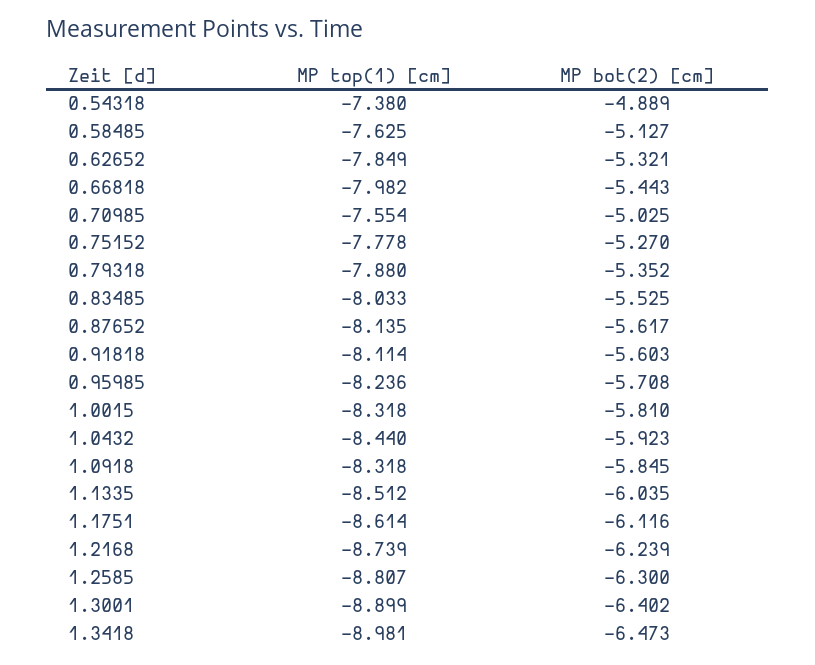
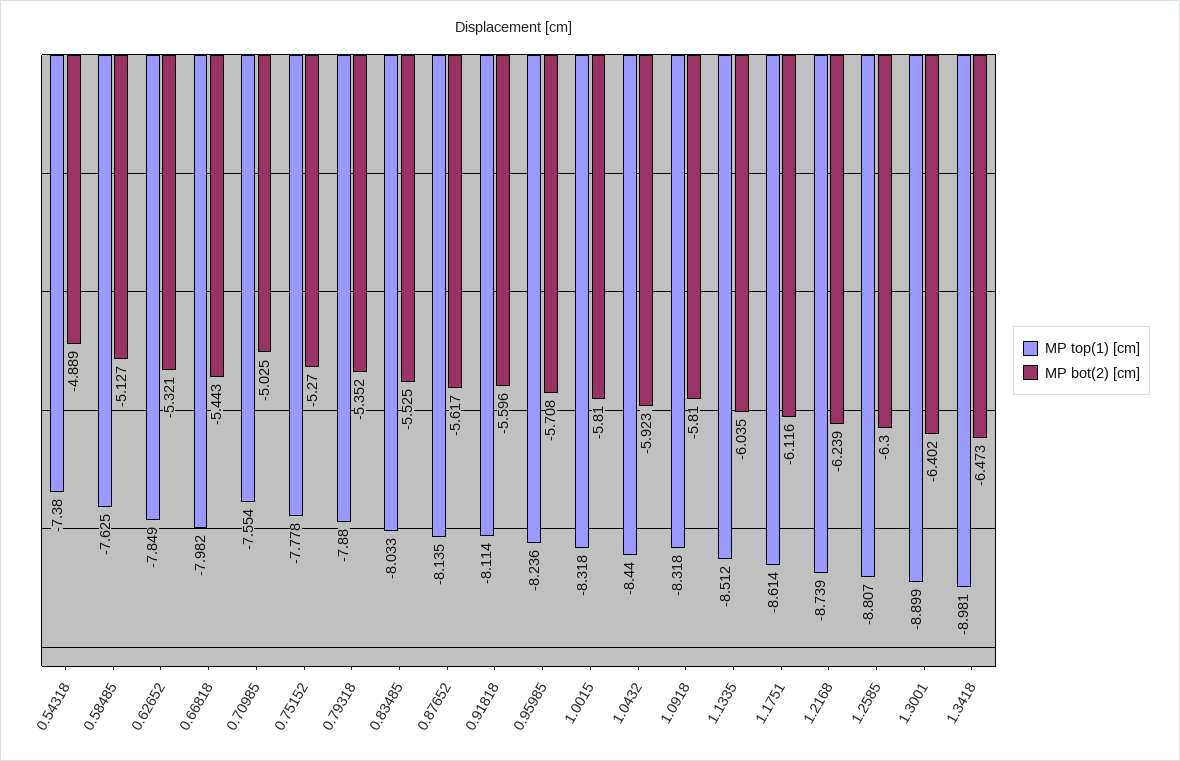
  {
    "MP top(1) [cm]": {
      "0.54318": -7.38,
      "0.58485": -7.625,
      "0.62652": -7.849,
      "0.66818": -7.982,
      "0.70985": -7.554,
      "0.75152": -7.778,
      "0.79318": -7.88,
      "0.83485": -8.033,
      "0.87652": -8.135,
      "0.91818": -8.114,
      "0.95985": -8.236,
      "1.0015": -8.318,
      "1.0432": -8.44,
      "1.0918": -8.318,
      "1.1335": -8.512,
      "1.1751": -8.614,
      "1.2168": -8.739,
      "1.2585": -8.807,
      "1.3001": -8.899,
      "1.3418": -8.981
    },
    "MP bot(2) [cm]": {
      "0.54318": -4.889,
      "0.58485": -5.127,
      "0.62652": -5.321,
      "0.66818": -5.443,
      "0.70985": -5.025,
      "0.75152": -5.27,
      "0.79318": -5.352,
      "0.83485": -5.525,
      "0.87652": -5.617,
-     "0.91818": -5.603,
+     "0.91818": -5.596,
      "0.95985": -5.708,
      "1.0015": -5.81,
      "1.0432": -5.923,
-     "1.0918": -5.845,
+     "1.0918": -5.81,
      "1.1335": -6.035,
      "1.1751": -6.116,
      "1.2168": -6.239,
      "1.2585": -6.3,
      "1.3001": -6.402,
      "1.3418": -6.473
    }
  }

